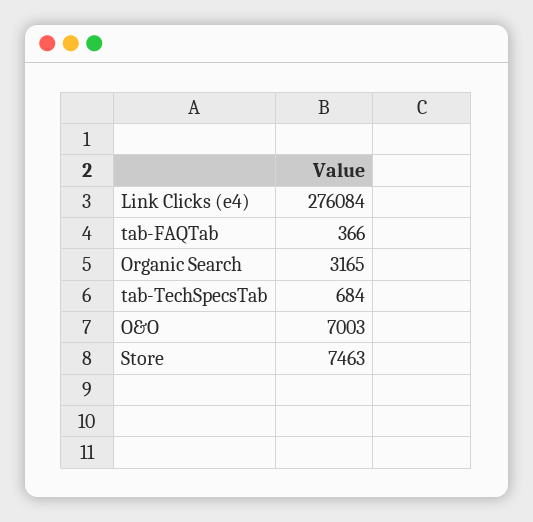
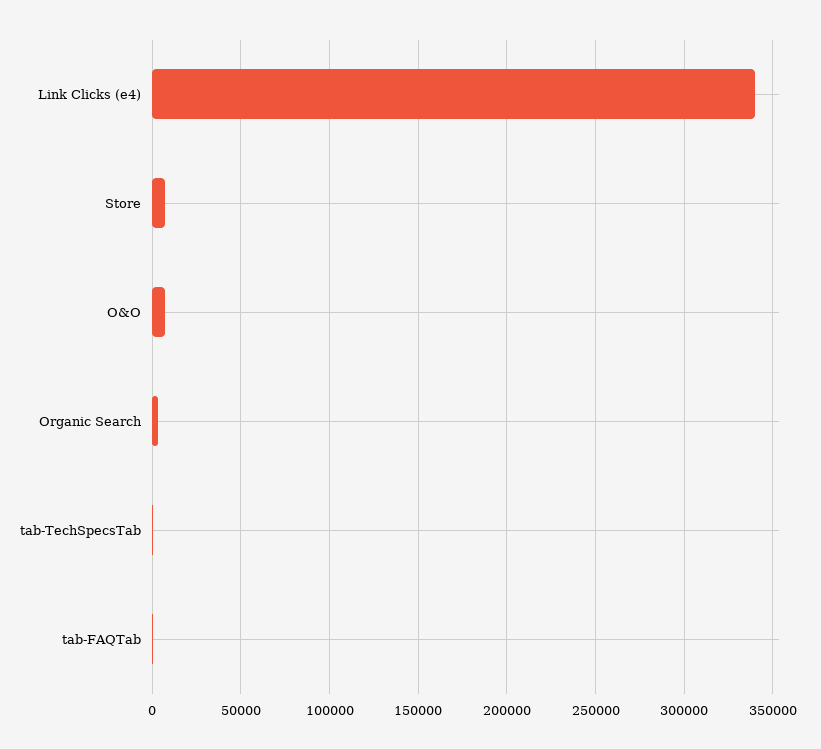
  {
-   "Link Clicks (e4)": 276084,
+   "Link Clicks (e4)": 340000,
    "tab-FAQTab": 366,
    "Organic Search": 3165,
    "tab-TechSpecsTab": 684,
    "O&O": 7003,
    "Store": 7463
  }

